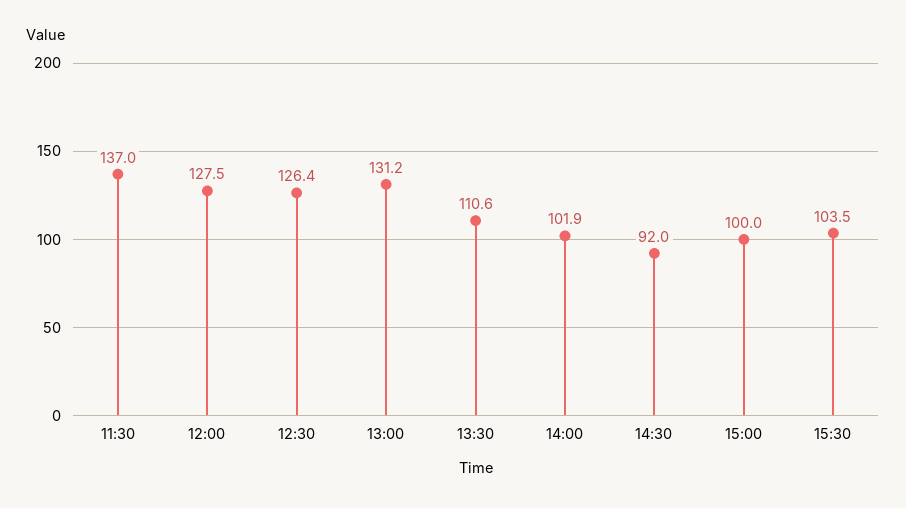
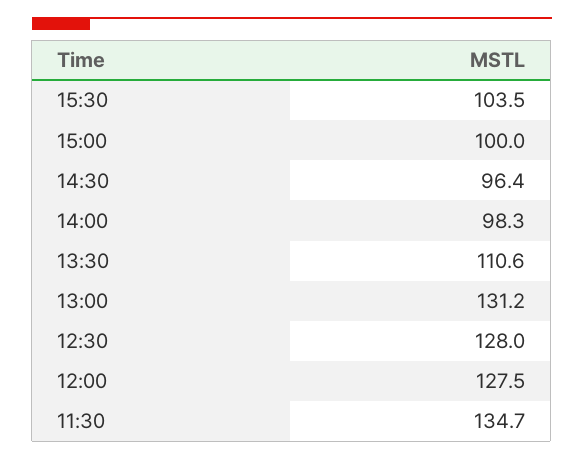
  {
-   "11:30": 137,
+   "11:30": 134.7,
    "12:00": 127.5,
-   "12:30": 126.4,
+   "12:30": 128,
    "13:00": 131.2,
    "13:30": 110.6,
-   "14:00": 101.9,
+   "14:00": 98.3,
-   "14:30": 92,
+   "14:30": 96.4,
    "15:00": 100,
    "15:30": 103.5
  }

